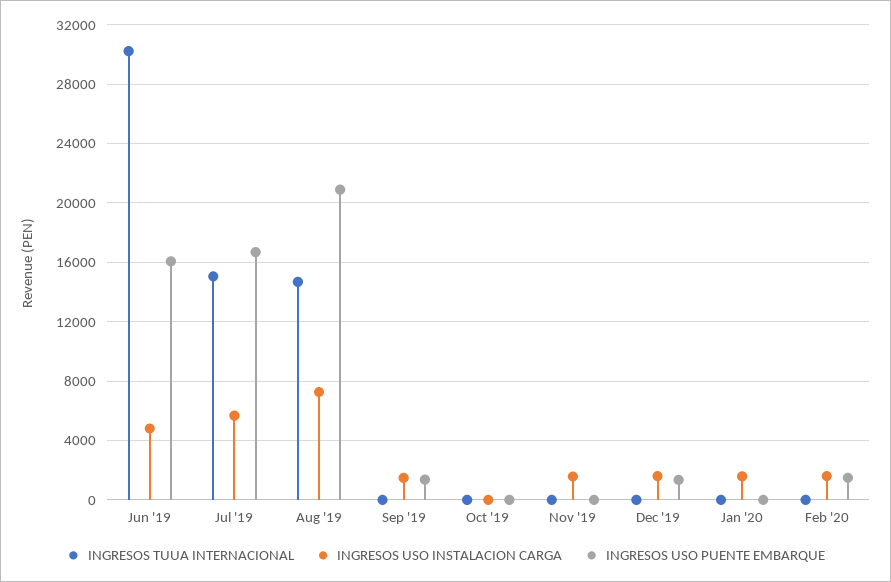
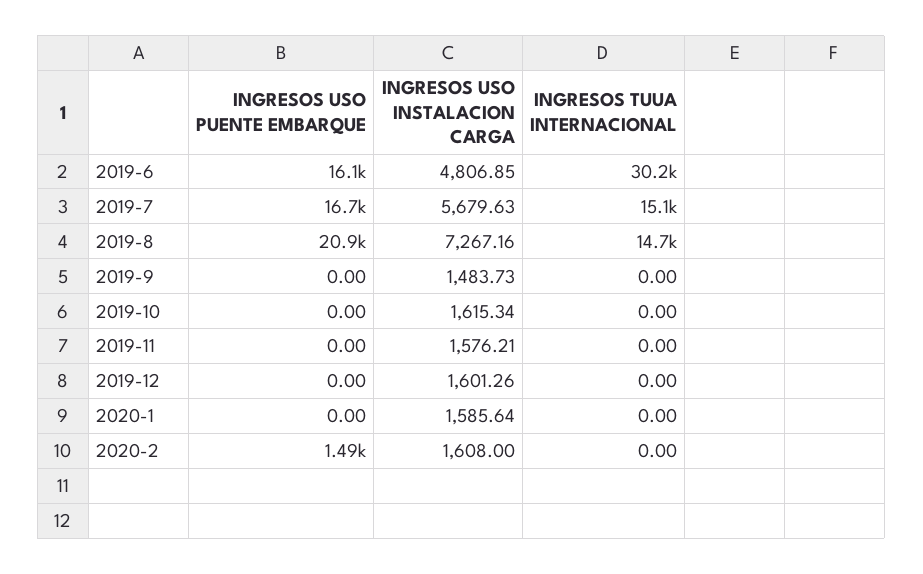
  {
    "INGRESOS TUUA INTERNACIONAL": {
      "Jun '19": 30200,
      "Jul '19": 15100,
      "Aug '19": 14700,
      "Sep '19": 0,
      "Oct '19": 0,
      "Nov '19": 0,
      "Dec '19": 0,
      "Jan '20": 0,
      "Feb '20": 0
    },
    "INGRESOS USO INSTALACION CARGA": {
      "Jun '19": 4806.85,
      "Jul '19": 5679.63,
      "Aug '19": 7267.16,
      "Sep '19": 1483.73,
-     "Oct '19": 0,
+     "Oct '19": 1615.34,
      "Nov '19": 1576.21,
      "Dec '19": 1601.26,
      "Jan '20": 1585.64,
      "Feb '20": 1608
    },
    "INGRESOS USO PUENTE EMBARQUE": {
      "Jun '19": 16100,
      "Jul '19": 16700,
      "Aug '19": 20900,
-     "Sep '19": 1500,
+     "Sep '19": 0,
      "Oct '19": 0,
      "Nov '19": 0,
-     "Dec '19": 1500,
+     "Dec '19": 0,
      "Jan '20": 0,
      "Feb '20": 1490
    }
  }

